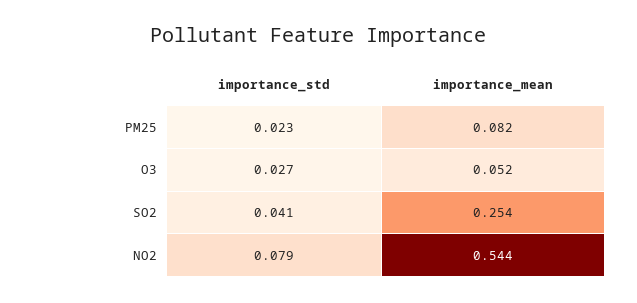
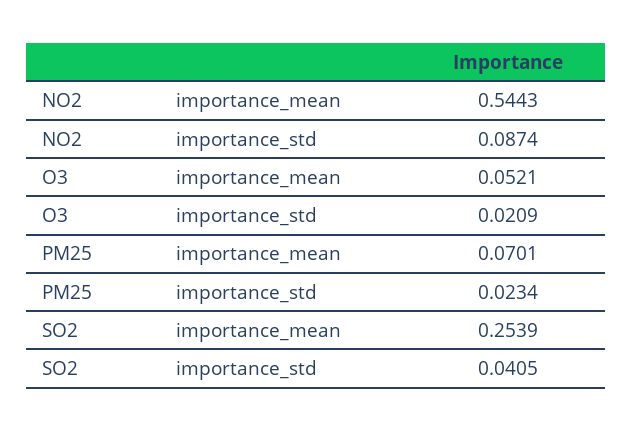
  {
    "importance_std": {
      "PM25": 0.0234,
-     "O3": 0.027,
+     "O3": 0.0209,
      "SO2": 0.0405,
-     "NO2": 0.079
+     "NO2": 0.0874
    },
    "importance_mean": {
-     "PM25": 0.082,
+     "PM25": 0.0701,
      "O3": 0.0521,
      "SO2": 0.2539,
      "NO2": 0.5443
    }
  }

